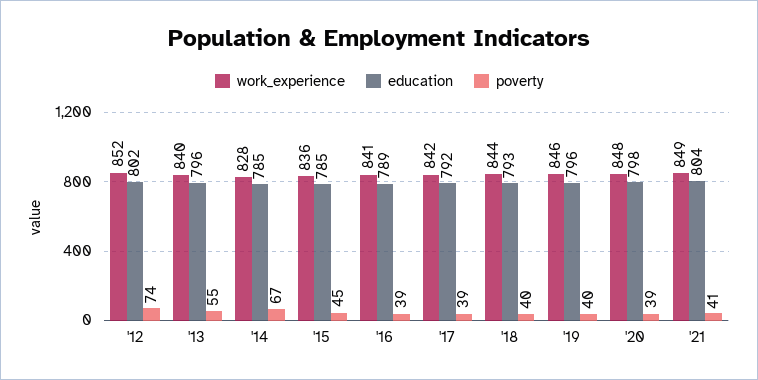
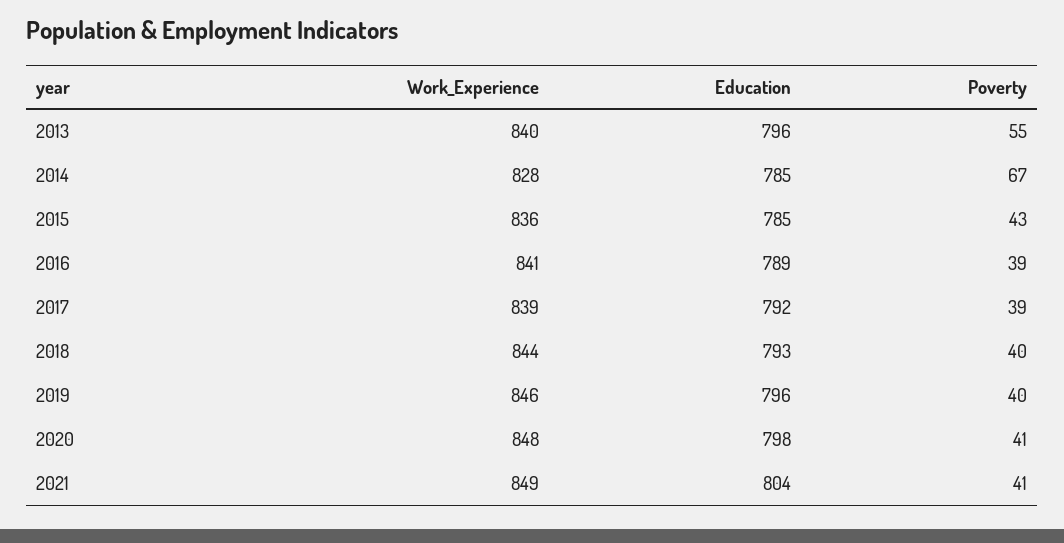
  {
    "work_experience": {
-     "'12": 852,
      "'13": 840,
      "'14": 828,
      "'15": 836,
      "'16": 841,
-     "'17": 842,
+     "'17": 839,
      "'18": 844,
      "'19": 846,
      "'20": 848,
      "'21": 849
    },
    "education": {
-     "'12": 802,
      "'13": 796,
      "'14": 785,
      "'15": 785,
      "'16": 789,
      "'17": 792,
      "'18": 793,
      "'19": 796,
      "'20": 798,
      "'21": 804
    },
    "poverty": {
-     "'12": 74,
      "'13": 55,
      "'14": 67,
-     "'15": 45,
+     "'15": 43,
      "'16": 39,
      "'17": 39,
      "'18": 40,
      "'19": 40,
-     "'20": 39,
+     "'20": 41,
      "'21": 41
    }
  }

